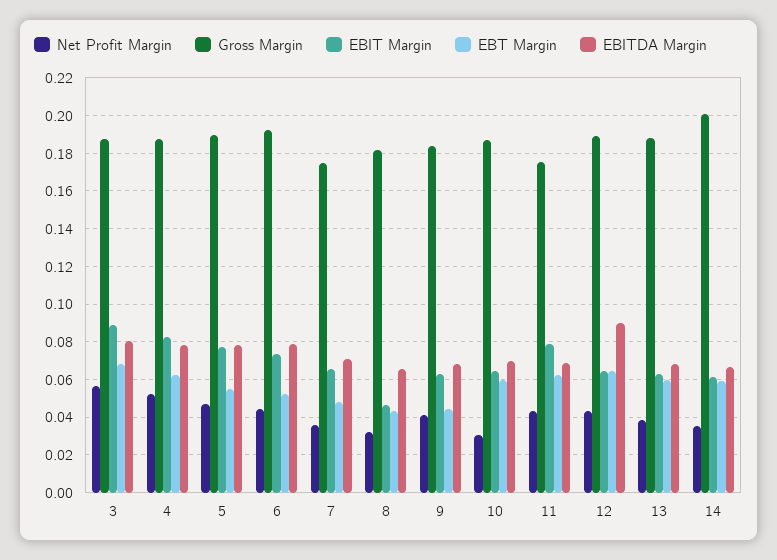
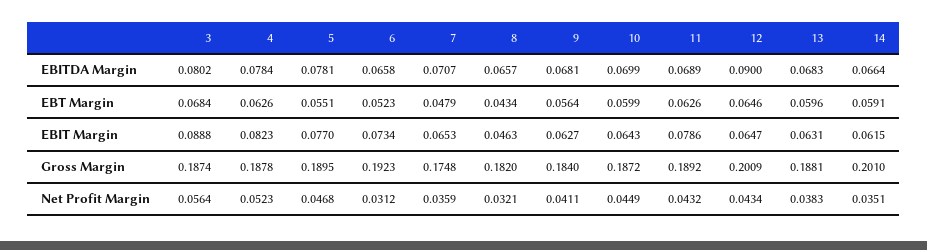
  {
    "Net Profit Margin": {
      "3": 0.0564,
      "4": 0.0523,
      "5": 0.0468,
-     "6": 0.045,
+     "6": 0.0312,
      "7": 0.0359,
      "8": 0.0321,
      "9": 0.0411,
-     "10": 0.03,
+     "10": 0.0449,
      "11": 0.0432,
      "12": 0.0434,
      "13": 0.0383,
      "14": 0.0351
    },
    "Gross Margin": {
      "3": 0.1874,
      "4": 0.1878,
      "5": 0.1895,
      "6": 0.1923,
      "7": 0.1748,
      "8": 0.182,
      "9": 0.184,
      "10": 0.1872,
-     "11": 0.175,
+     "11": 0.1892,
-     "12": 0.19,
+     "12": 0.2009,
      "13": 0.1881,
      "14": 0.201
    },
    "EBIT Margin": {
      "3": 0.0888,
      "4": 0.0823,
      "5": 0.077,
      "6": 0.0734,
      "7": 0.0653,
      "8": 0.0463,
      "9": 0.0627,
      "10": 0.0643,
      "11": 0.0786,
      "12": 0.0647,
      "13": 0.0631,
      "14": 0.0615
    },
    "EBT Margin": {
      "3": 0.0684,
      "4": 0.0626,
      "5": 0.0551,
      "6": 0.0523,
      "7": 0.0479,
      "8": 0.0434,
-     "9": 0.045,
+     "9": 0.0564,
      "10": 0.0599,
      "11": 0.0626,
      "12": 0.0646,
      "13": 0.0596,
      "14": 0.0591
    },
    "EBITDA Margin": {
      "3": 0.0802,
      "4": 0.0784,
      "5": 0.0781,
-     "6": 0.08,
+     "6": 0.0658,
      "7": 0.0707,
      "8": 0.0657,
      "9": 0.0681,
      "10": 0.0699,
      "11": 0.0689,
      "12": 0.09,
      "13": 0.0683,
      "14": 0.0664
    }
  }

